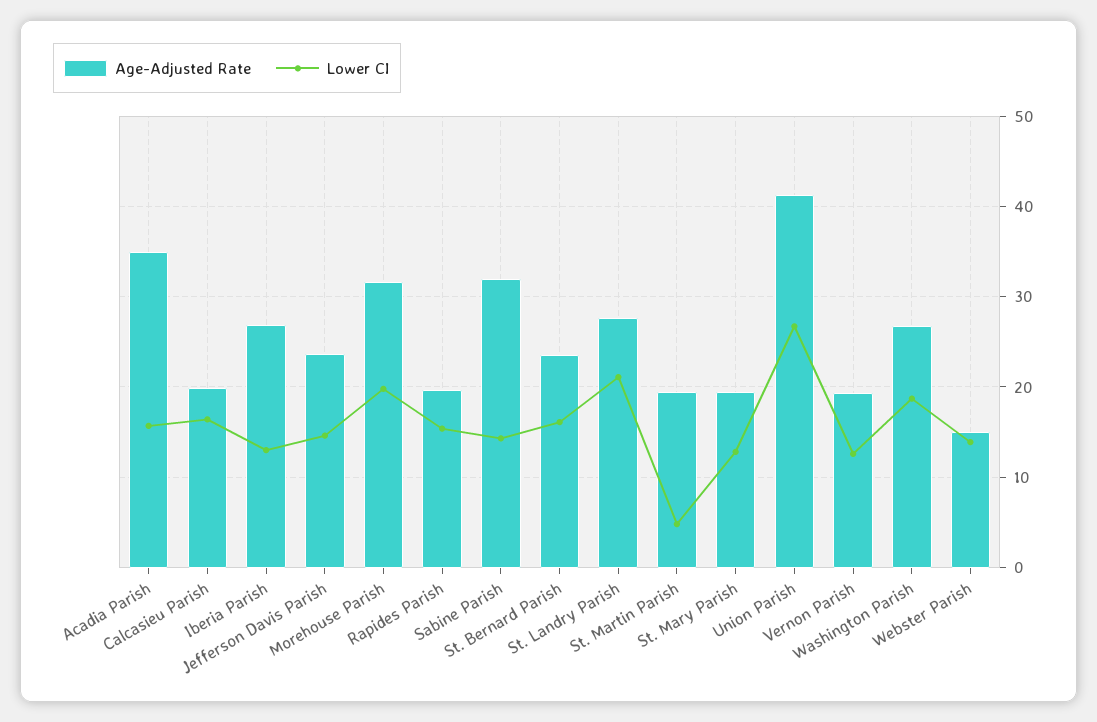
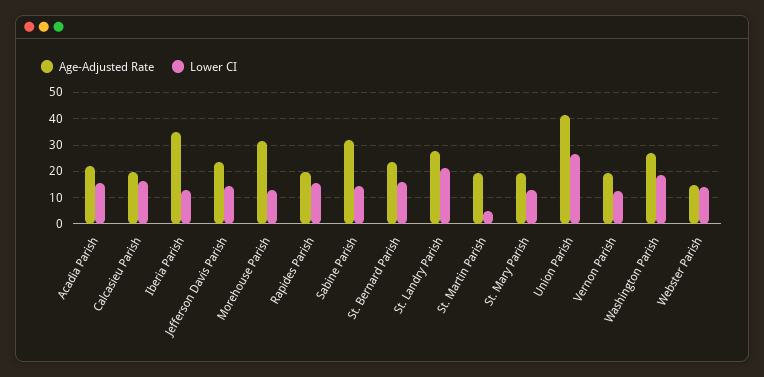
  {
    "Age-Adjusted Rate": {
-     "Acadia Parish": 35,
+     "Acadia Parish": 22.5,
      "Calcasieu Parish": 20,
-     "Iberia Parish": 27,
+     "Iberia Parish": 35,
      "Jefferson Davis Parish": 24,
      "Morehouse Parish": 32,
      "Rapides Parish": 20,
      "Sabine Parish": 32,
      "St. Bernard Parish": 24,
      "St. Landry Parish": 28,
      "St. Martin Parish": 19,
      "St. Mary Parish": 19,
      "Union Parish": 41,
      "Vernon Parish": 19,
      "Washington Parish": 27,
      "Webster Parish": 15
    },
    "Lower CI": {
      "Acadia Parish": 16,
      "Calcasieu Parish": 16,
      "Iberia Parish": 13,
      "Jefferson Davis Parish": 15,
-     "Morehouse Parish": 20,
+     "Morehouse Parish": 12.5,
      "Rapides Parish": 15,
      "Sabine Parish": 14,
      "St. Bernard Parish": 16,
      "St. Landry Parish": 21,
      "St. Martin Parish": 5,
      "St. Mary Parish": 13,
      "Union Parish": 27,
      "Vernon Parish": 13,
      "Washington Parish": 19,
      "Webster Parish": 14
    }
  }

